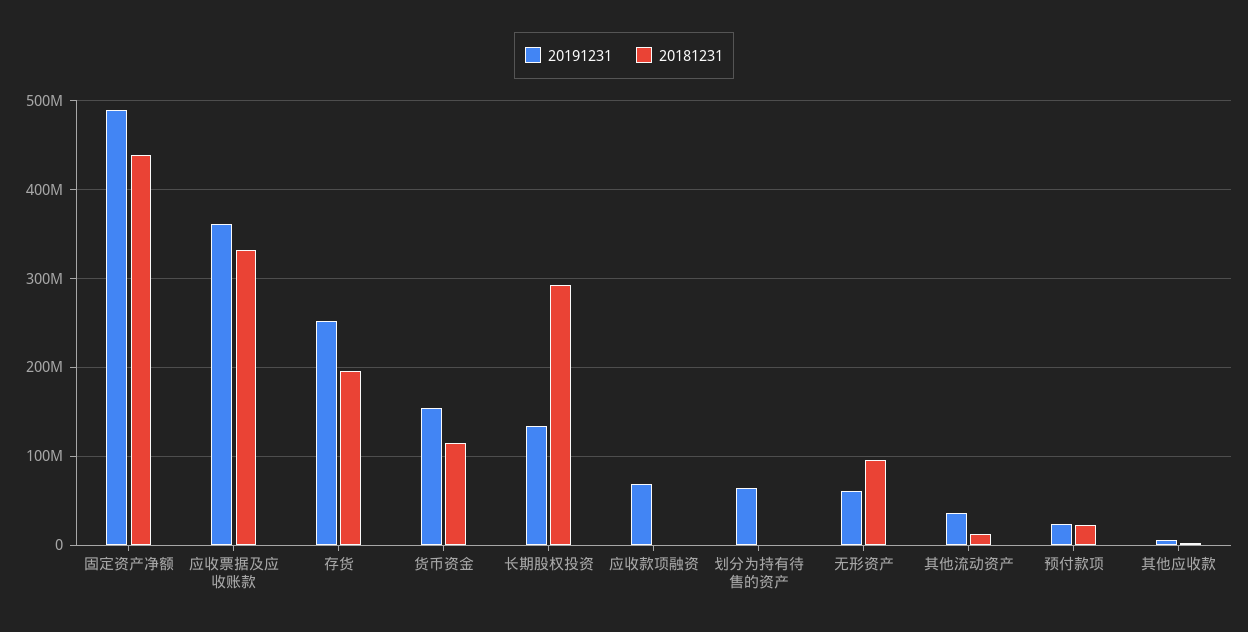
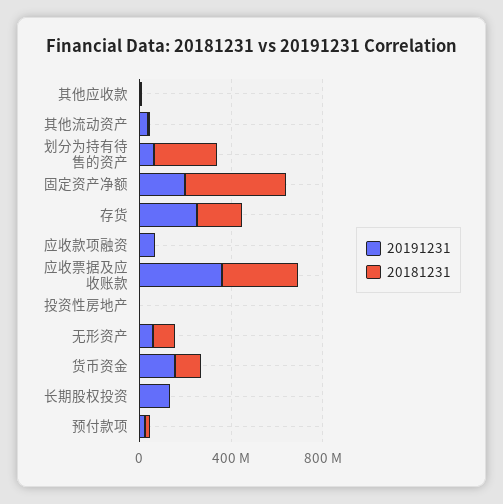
  {
    "20191231": {
-     "固定资产净额": 490000000,
+     "固定资产净额": 200000000,
      "应收票据及应收账款": 360000000,
      "存货": 250000000,
      "货币资金": 150000000,
      "长期股权投资": 130000000,
      "应收款项融资": 70000000,
      "划分为持有待售的资产": 60000000,
      "无形资产": 60000000,
      "其他流动资产": 40000000,
      "预付款项": 20000000,
-     "其他应收款": 10000000
+     "其他应收款": 10000000,
+     "投资性房地产": 0
    },
    "20181231": {
      "固定资产净额": 440000000,
      "应收票据及应收账款": 330000000,
      "存货": 200000000,
      "货币资金": 110000000,
-     "长期股权投资": 290000000,
+     "长期股权投资": 0,
      "应收款项融资": 0,
-     "划分为持有待售的资产": 0,
+     "划分为持有待售的资产": 300000000,
      "无形资产": 100000000,
      "其他流动资产": 10000000,
      "预付款项": 20000000,
-     "其他应收款": 0
+     "其他应收款": 0,
+     "投资性房地产": 0
    }
  }

